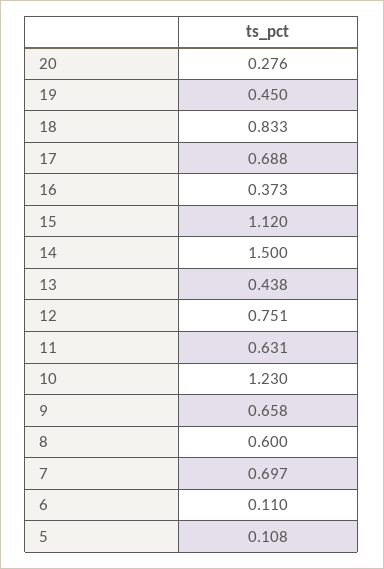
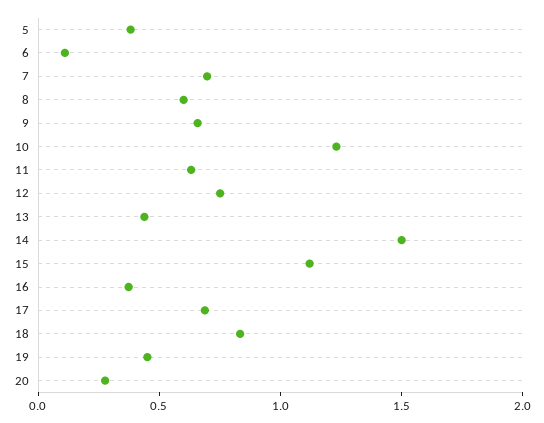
  {
    "20": 0.276,
    "19": 0.45,
    "18": 0.833,
    "17": 0.688,
    "16": 0.373,
    "15": 1.12,
    "14": 1.5,
    "13": 0.438,
    "12": 0.751,
    "11": 0.631,
    "10": 1.23,
    "9": 0.658,
    "8": 0.6,
    "7": 0.697,
    "6": 0.11,
-   "5": 0.108
+   "5": 0.4
  }

